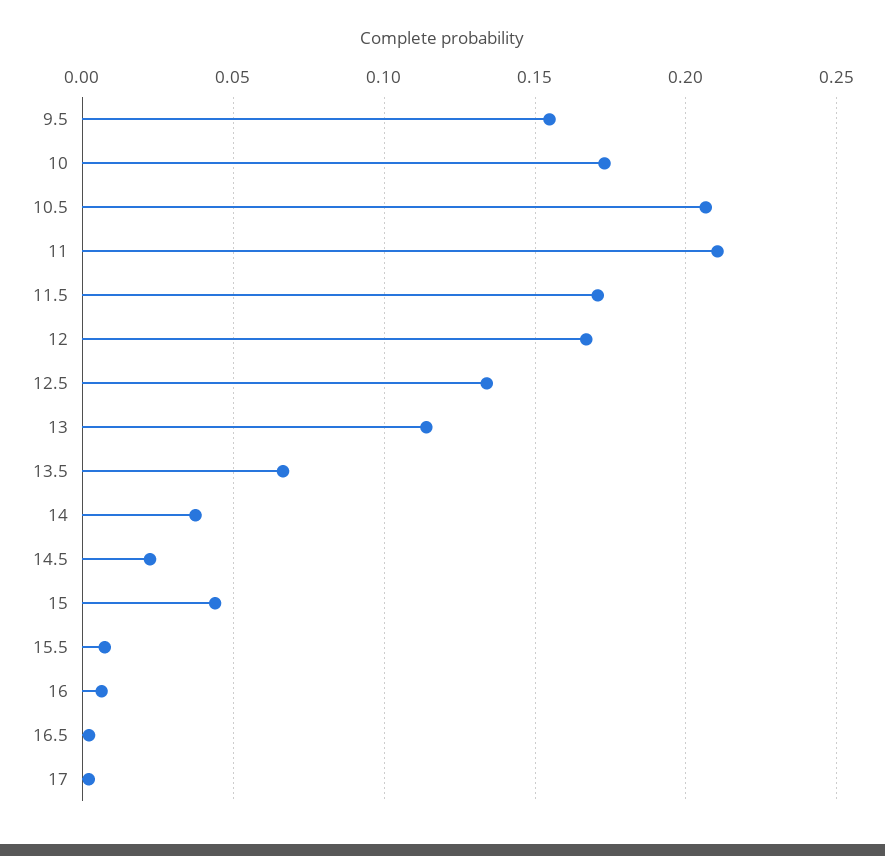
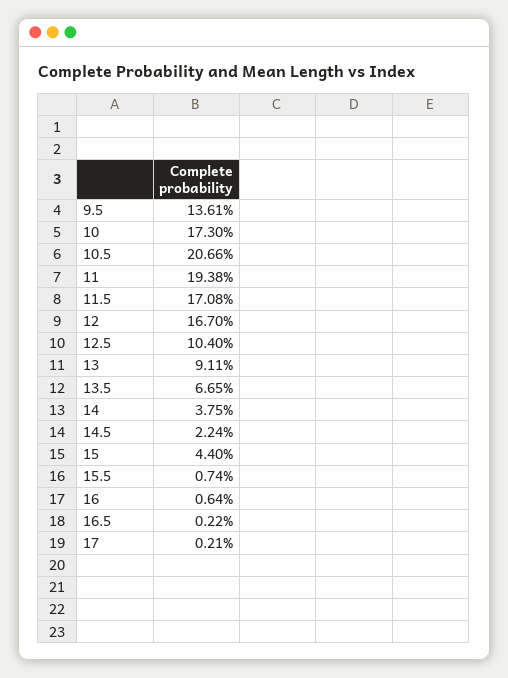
  {
-   "9.5": 0.155,
+   "9.5": 0.1361,
    "10": 0.173,
    "10.5": 0.2066,
-   "11": 0.21,
+   "11": 0.1938,
    "11.5": 0.1708,
    "12": 0.167,
-   "12.5": 0.135,
+   "12.5": 0.104,
-   "13": 0.115,
+   "13": 0.0911,
    "13.5": 0.0665,
    "14": 0.0375,
    "14.5": 0.0224,
    "15": 0.044,
    "15.5": 0.0074,
    "16": 0.0064,
    "16.5": 0.0022,
    "17": 0.0021
  }

